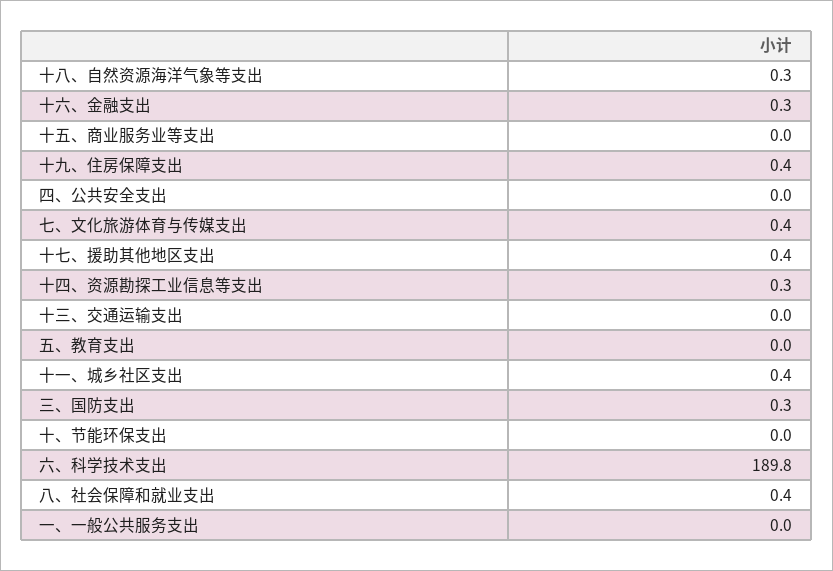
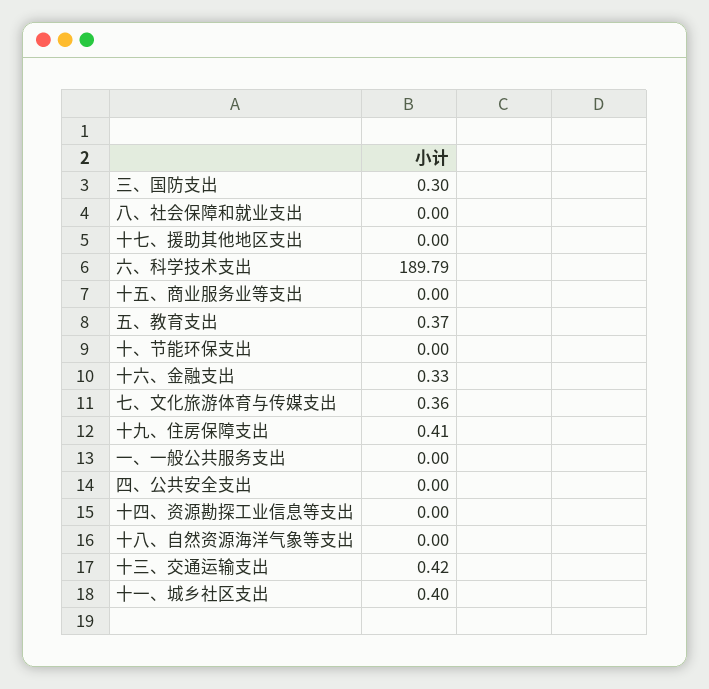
  {
-   "十八、自然资源海洋气象等支出": 0.3,
+   "十八、自然资源海洋气象等支出": 0,
    "十六、金融支出": 0.33,
    "十五、商业服务业等支出": 0,
    "十九、住房保障支出": 0.41,
    "四、公共安全支出": 0,
    "七、文化旅游体育与传媒支出": 0.36,
-   "十七、援助其他地区支出": 0.4,
+   "十七、援助其他地区支出": 0,
-   "十四、资源勘探工业信息等支出": 0.3,
+   "十四、资源勘探工业信息等支出": 0,
-   "十三、交通运输支出": 0,
+   "十三、交通运输支出": 0.42,
-   "五、教育支出": 0,
+   "五、教育支出": 0.37,
    "十一、城乡社区支出": 0.4,
    "三、国防支出": 0.3,
    "十、节能环保支出": 0,
    "六、科学技术支出": 189.79,
-   "八、社会保障和就业支出": 0.4,
+   "八、社会保障和就业支出": 0,
    "一、一般公共服务支出": 0
  }

